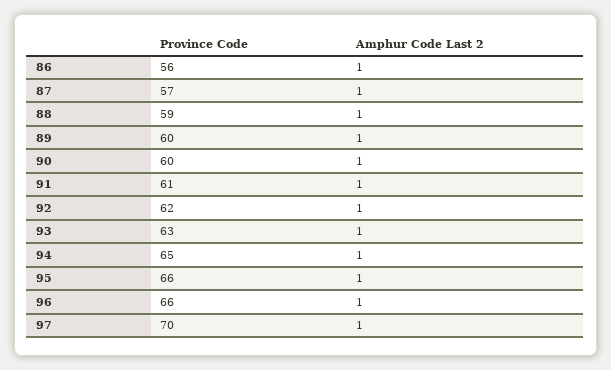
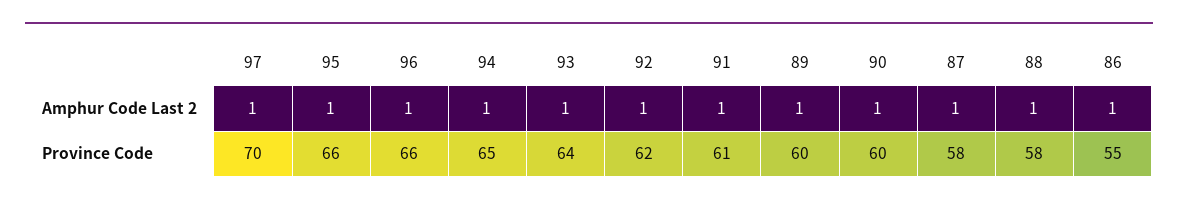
  {
    "Province Code": {
-     "86": 56,
+     "86": 55,
-     "87": 57,
+     "87": 58,
-     "88": 59,
+     "88": 58,
      "89": 60,
      "90": 60,
      "91": 61,
      "92": 62,
-     "93": 63,
+     "93": 64,
      "94": 65,
      "95": 66,
      "96": 66,
      "97": 70
    },
    "Amphur Code Last 2": {
      "86": 1,
      "87": 1,
      "88": 1,
      "89": 1,
      "90": 1,
      "91": 1,
      "92": 1,
      "93": 1,
      "94": 1,
      "95": 1,
      "96": 1,
      "97": 1
    }
  }

